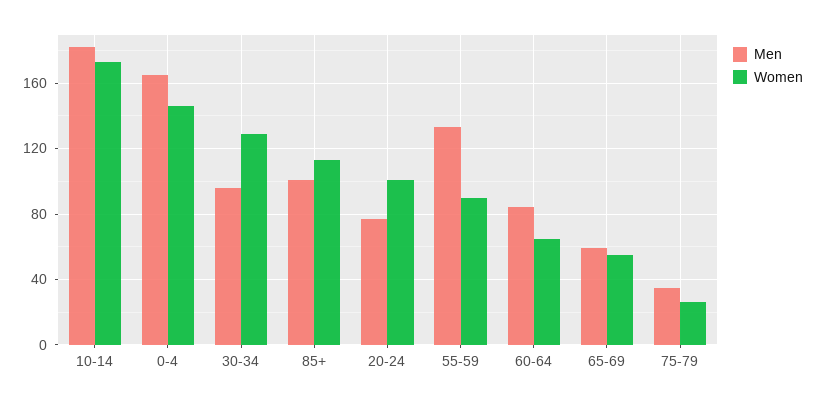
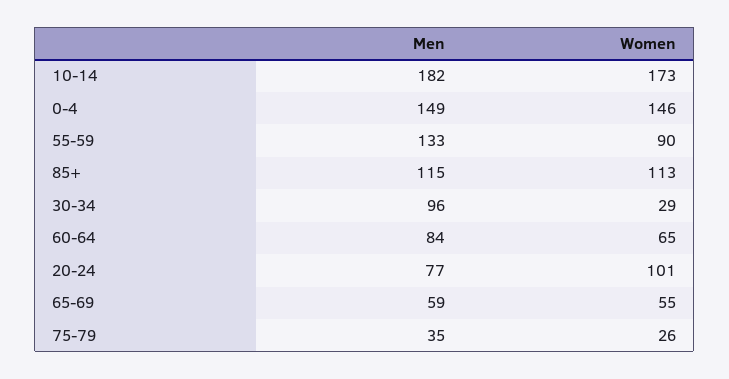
  {
    "Men": {
      "10-14": 182,
-     "0-4": 165,
+     "0-4": 149,
      "30-34": 96,
-     "85+": 100,
+     "85+": 115,
      "20-24": 77,
      "55-59": 133,
      "60-64": 84,
      "65-69": 59,
      "75-79": 35
    },
    "Women": {
      "10-14": 173,
      "0-4": 146,
-     "30-34": 130,
+     "30-34": 29,
      "85+": 113,
      "20-24": 101,
      "55-59": 90,
      "60-64": 65,
      "65-69": 55,
      "75-79": 26
    }
  }

